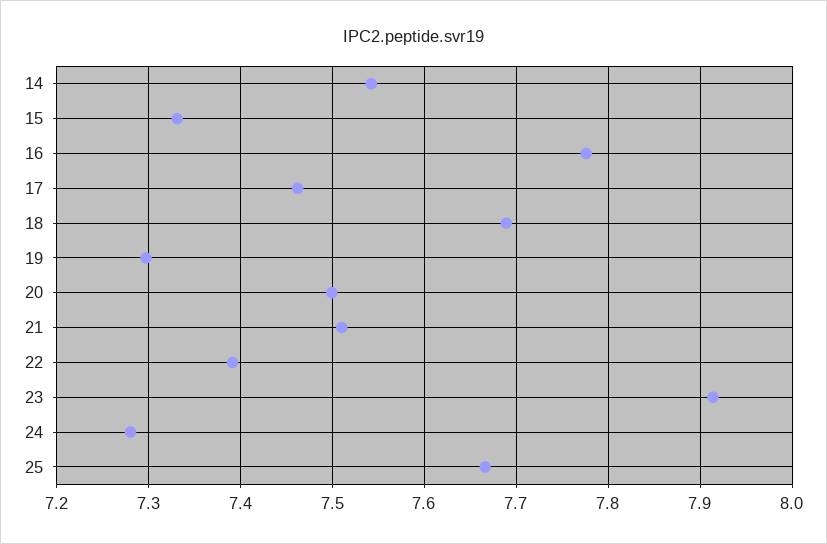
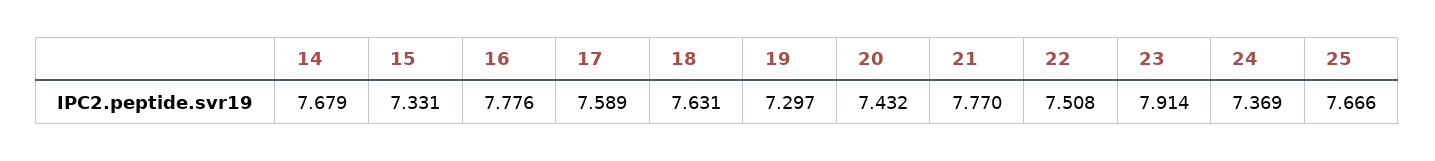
  {
-   "14": 7.54,
+   "14": 7.679,
    "15": 7.331,
    "16": 7.776,
-   "17": 7.46,
+   "17": 7.589,
-   "18": 7.69,
+   "18": 7.631,
    "19": 7.297,
-   "20": 7.5,
+   "20": 7.432,
-   "21": 7.51,
+   "21": 7.77,
-   "22": 7.39,
+   "22": 7.508,
    "23": 7.914,
-   "24": 7.28,
+   "24": 7.369,
    "25": 7.666
  }

